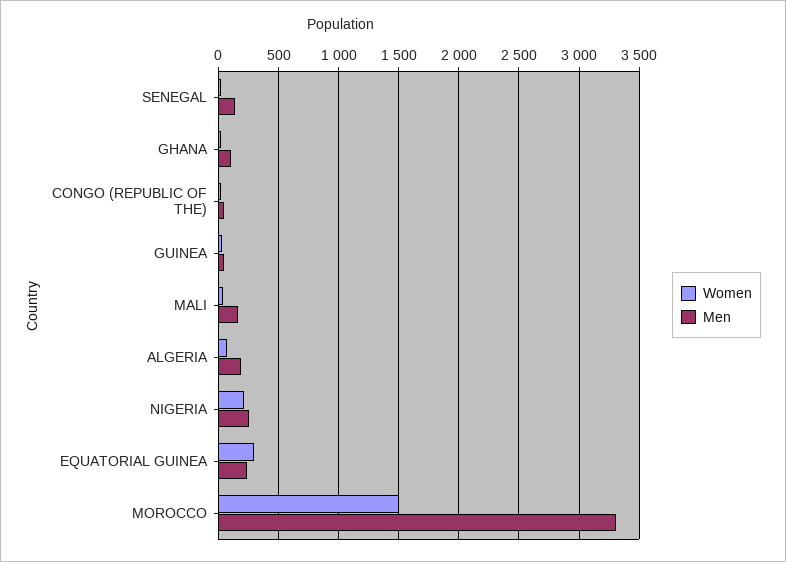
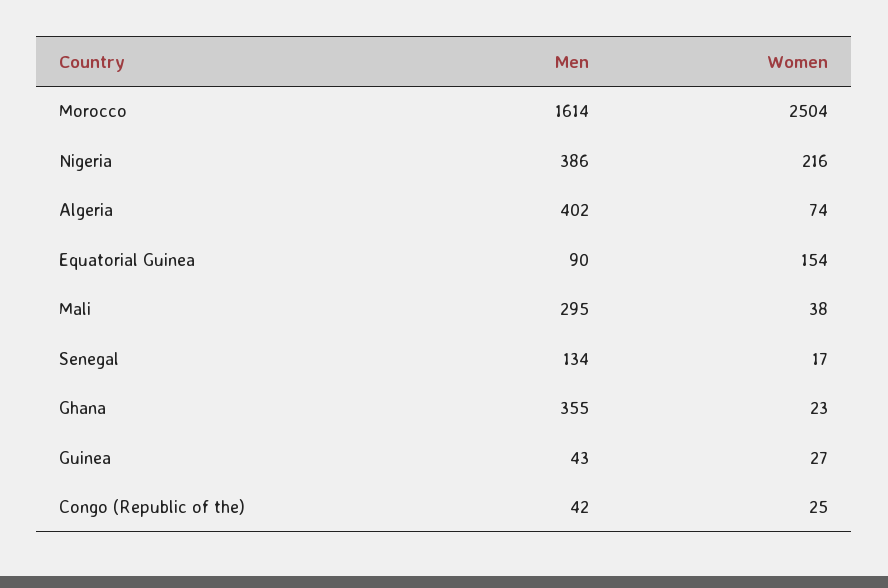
  {
    "Women": {
      "SENEGAL": 17,
      "GHANA": 23,
      "CONGO (REPUBLIC OF THE)": 25,
      "GUINEA": 27,
      "MALI": 38,
      "ALGERIA": 74,
      "NIGERIA": 216,
-     "EQUATORIAL GUINEA": 300,
+     "EQUATORIAL GUINEA": 154,
-     "MOROCCO": 1500
+     "MOROCCO": 2504
    },
    "Men": {
      "SENEGAL": 134,
-     "GHANA": 100,
+     "GHANA": 355,
      "CONGO (REPUBLIC OF THE)": 42,
      "GUINEA": 43,
-     "MALI": 150,
+     "MALI": 295,
-     "ALGERIA": 200,
+     "ALGERIA": 402,
-     "NIGERIA": 250,
+     "NIGERIA": 386,
-     "EQUATORIAL GUINEA": 250,
+     "EQUATORIAL GUINEA": 90,
-     "MOROCCO": 3300
+     "MOROCCO": 1614
    }
  }

